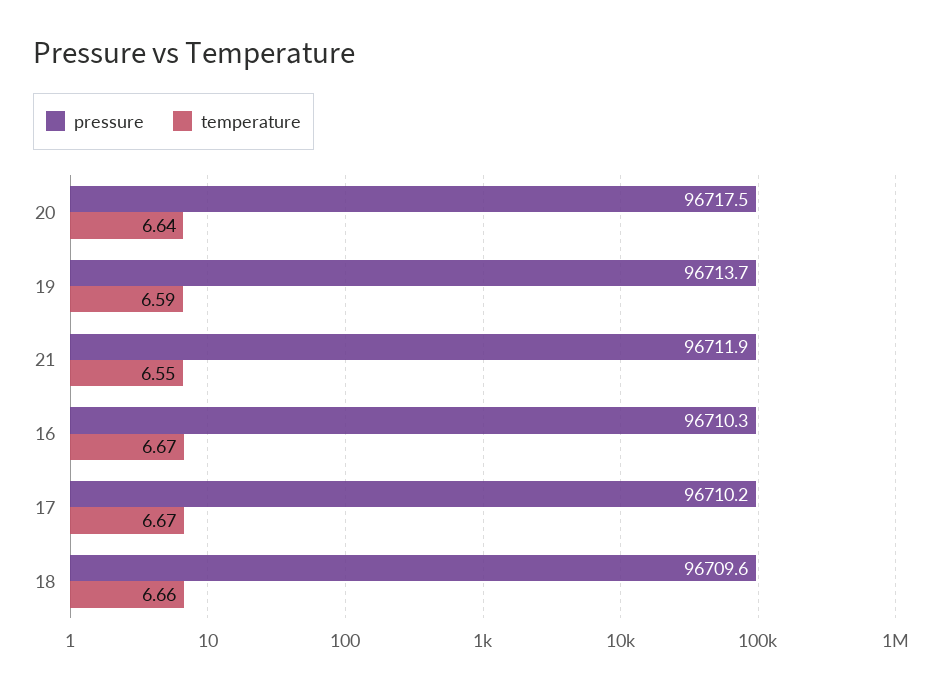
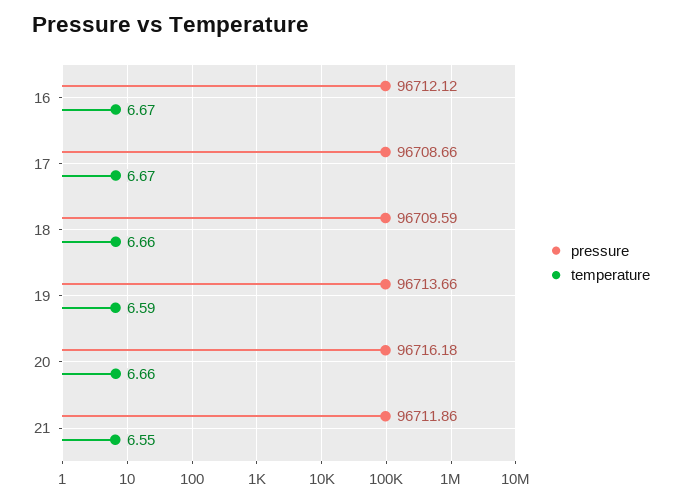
  {
    "pressure": {
-     "20": 96717.5,
+     "20": 96716.18,
      "19": 96713.66,
      "21": 96711.86,
-     "16": 96710.3,
+     "16": 96712.12,
-     "17": 96710.2,
+     "17": 96708.66,
      "18": 96709.59
    },
    "temperature": {
-     "20": 6.64,
+     "20": 6.66,
      "19": 6.59,
      "21": 6.55,
      "16": 6.67,
      "17": 6.67,
      "18": 6.66
    }
  }

